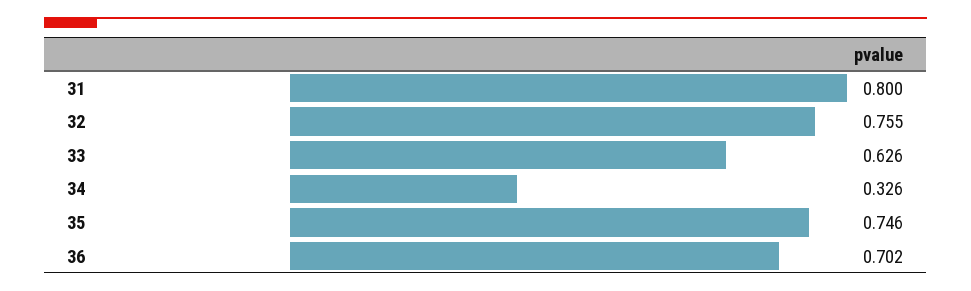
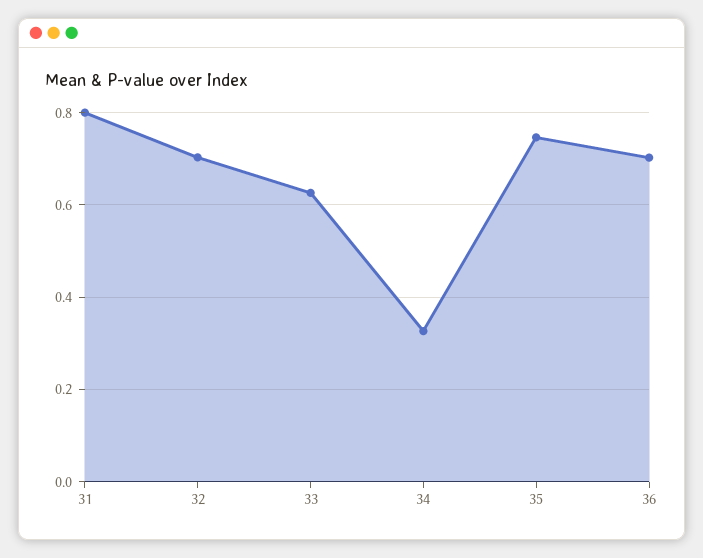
  {
    "31": 0.8,
-   "32": 0.755,
+   "32": 0.7,
    "33": 0.626,
    "34": 0.326,
    "35": 0.746,
    "36": 0.702
  }

